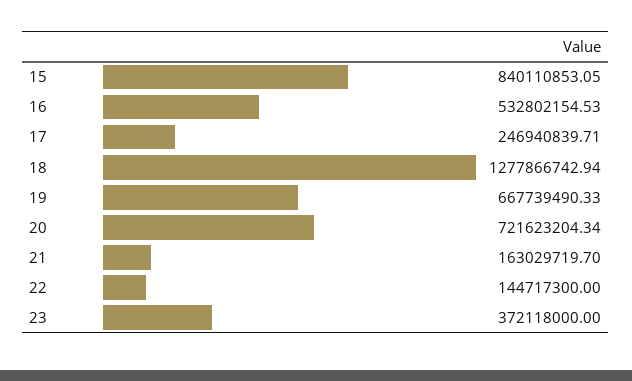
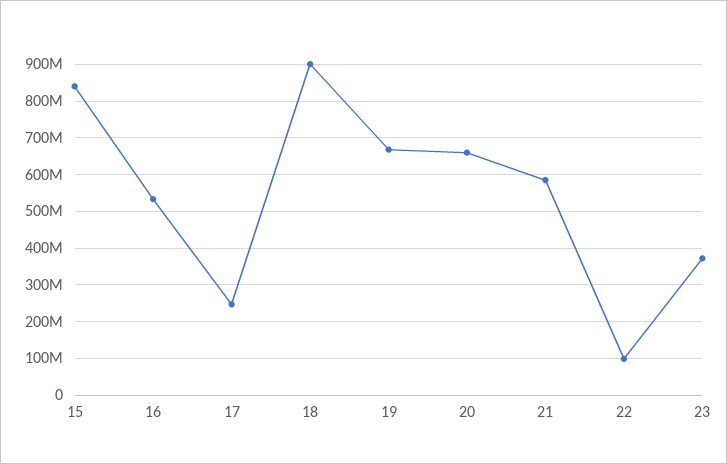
  {
    "15": 840110853.05,
    "16": 532802154.53,
    "17": 246940839.71,
-   "18": 1277866742.94,
+   "18": 900000000,
    "19": 667739490.33,
-   "20": 721623204.34,
+   "20": 660000000,
-   "21": 163029719.7,
+   "21": 580000000,
-   "22": 144717300,
+   "22": 100000000,
    "23": 372118000
  }

